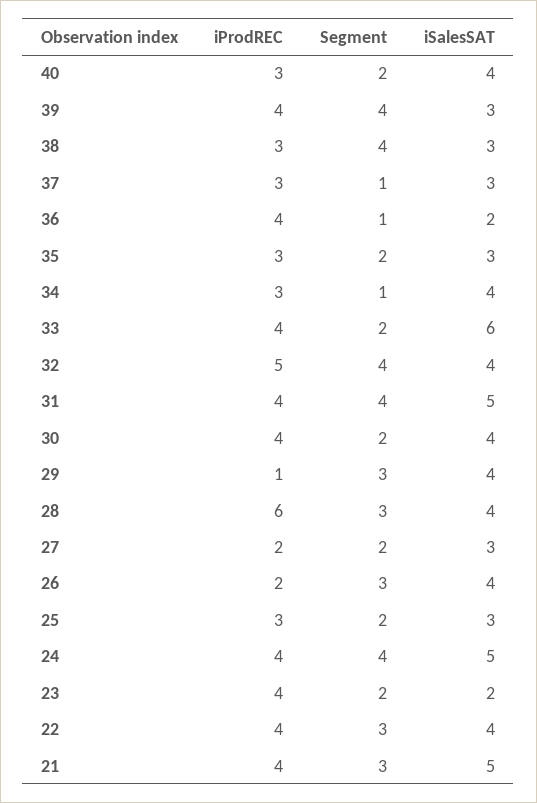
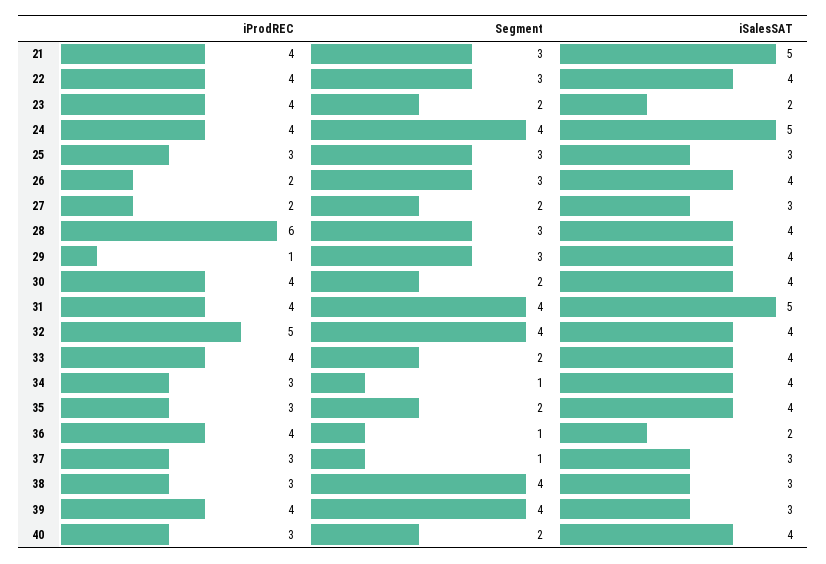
  {
    "iProdREC": {
      "40": 3,
      "39": 4,
      "38": 3,
      "37": 3,
      "36": 4,
      "35": 3,
      "34": 3,
      "33": 4,
      "32": 5,
      "31": 4,
      "30": 4,
      "29": 1,
      "28": 6,
      "27": 2,
      "26": 2,
      "25": 3,
      "24": 4,
      "23": 4,
      "22": 4,
      "21": 4
    },
    "Segment": {
      "40": 2,
      "39": 4,
      "38": 4,
      "37": 1,
      "36": 1,
      "35": 2,
      "34": 1,
      "33": 2,
      "32": 4,
      "31": 4,
      "30": 2,
      "29": 3,
      "28": 3,
      "27": 2,
      "26": 3,
-     "25": 2,
+     "25": 3,
      "24": 4,
      "23": 2,
      "22": 3,
      "21": 3
    },
    "iSalesSAT": {
      "40": 4,
      "39": 3,
      "38": 3,
      "37": 3,
      "36": 2,
-     "35": 3,
+     "35": 4,
      "34": 4,
-     "33": 6,
+     "33": 4,
      "32": 4,
      "31": 5,
      "30": 4,
      "29": 4,
      "28": 4,
      "27": 3,
      "26": 4,
      "25": 3,
      "24": 5,
      "23": 2,
      "22": 4,
      "21": 5
    }
  }

